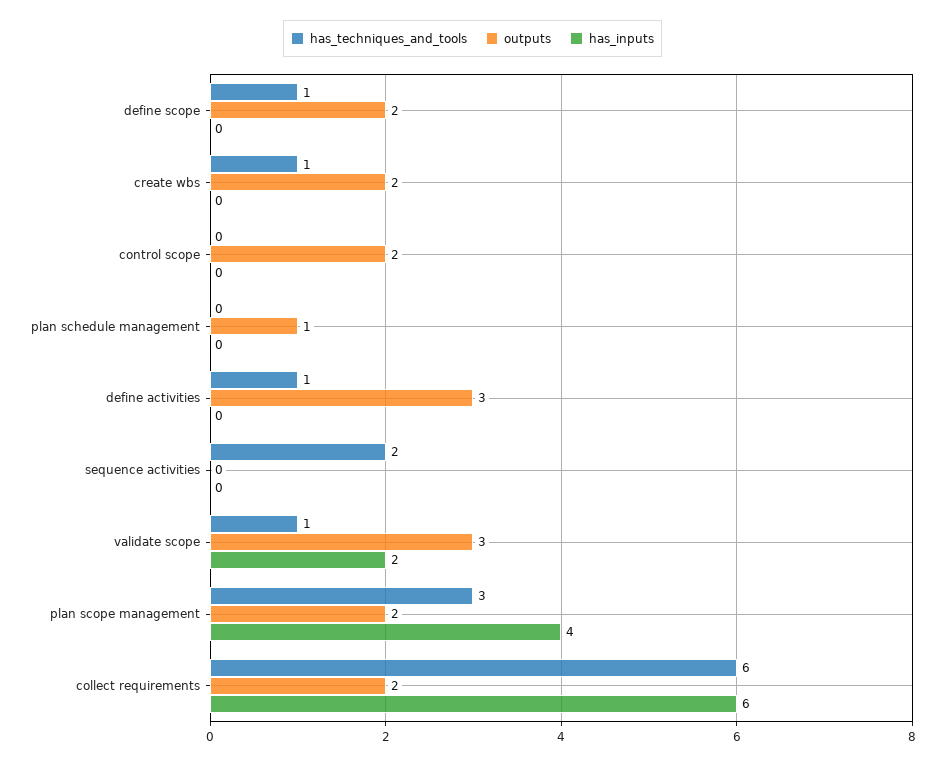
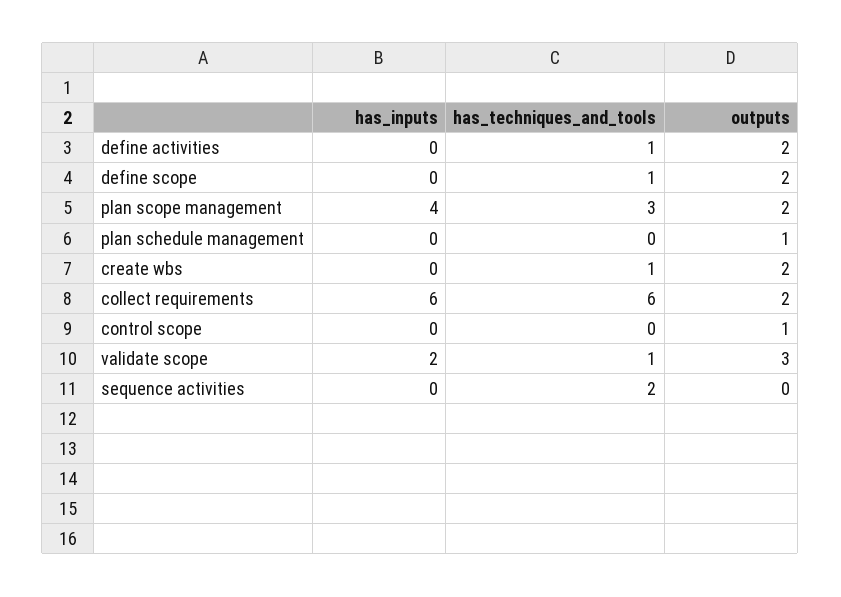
  {
    "has_techniques_and_tools": {
      "define scope": 1,
      "create wbs": 1,
      "control scope": 0,
      "plan schedule management": 0,
      "define activities": 1,
      "sequence activities": 2,
      "validate scope": 1,
      "plan scope management": 3,
      "collect requirements": 6
    },
    "outputs": {
      "define scope": 2,
      "create wbs": 2,
-     "control scope": 2,
+     "control scope": 1,
      "plan schedule management": 1,
-     "define activities": 3,
+     "define activities": 2,
      "sequence activities": 0,
      "validate scope": 3,
      "plan scope management": 2,
      "collect requirements": 2
    },
    "has_inputs": {
      "define scope": 0,
      "create wbs": 0,
      "control scope": 0,
      "plan schedule management": 0,
      "define activities": 0,
      "sequence activities": 0,
      "validate scope": 2,
      "plan scope management": 4,
      "collect requirements": 6
    }
  }

